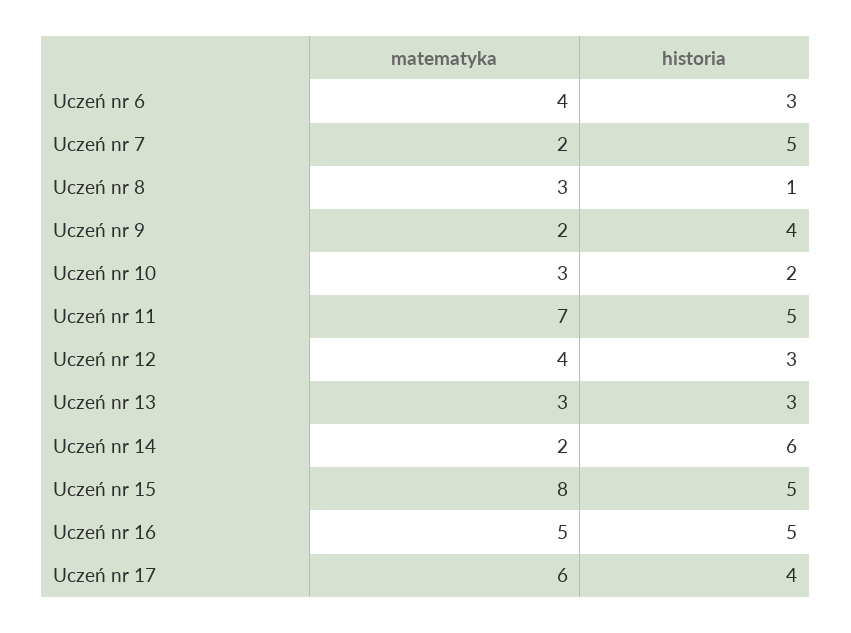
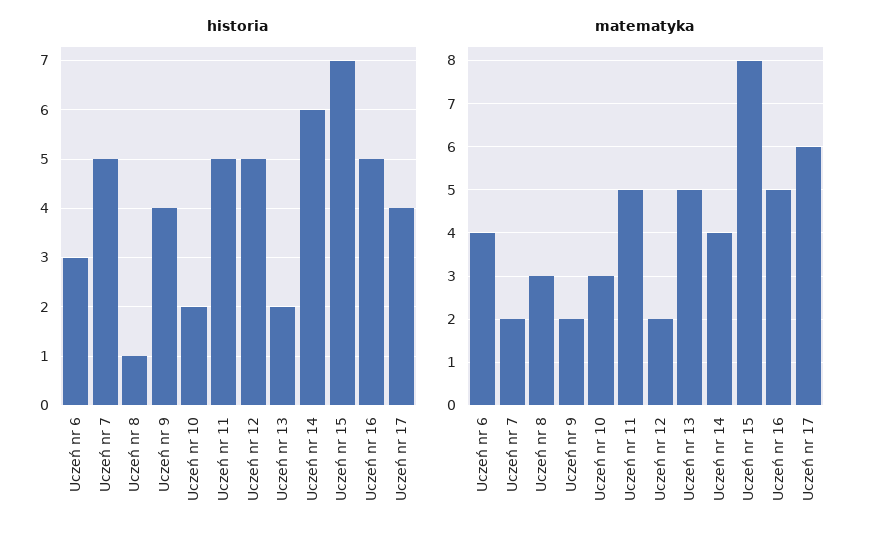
  {
    "matematyka": {
      "Uczeń nr 6": 4,
      "Uczeń nr 7": 2,
      "Uczeń nr 8": 3,
      "Uczeń nr 9": 2,
      "Uczeń nr 10": 3,
-     "Uczeń nr 11": 7,
+     "Uczeń nr 11": 5,
-     "Uczeń nr 12": 4,
+     "Uczeń nr 12": 2,
-     "Uczeń nr 13": 3,
+     "Uczeń nr 13": 5,
-     "Uczeń nr 14": 2,
+     "Uczeń nr 14": 4,
      "Uczeń nr 15": 8,
      "Uczeń nr 16": 5,
      "Uczeń nr 17": 6
    },
    "historia": {
      "Uczeń nr 6": 3,
      "Uczeń nr 7": 5,
      "Uczeń nr 8": 1,
      "Uczeń nr 9": 4,
      "Uczeń nr 10": 2,
      "Uczeń nr 11": 5,
-     "Uczeń nr 12": 3,
+     "Uczeń nr 12": 5,
-     "Uczeń nr 13": 3,
+     "Uczeń nr 13": 2,
      "Uczeń nr 14": 6,
-     "Uczeń nr 15": 5,
+     "Uczeń nr 15": 7,
      "Uczeń nr 16": 5,
      "Uczeń nr 17": 4
    }
  }

